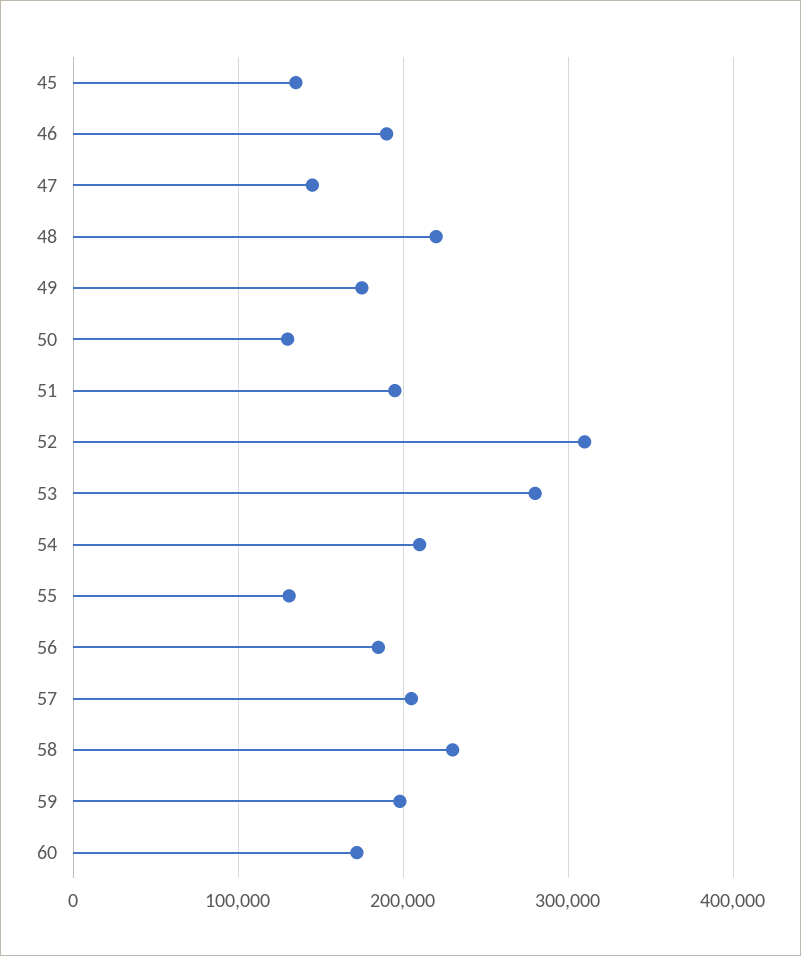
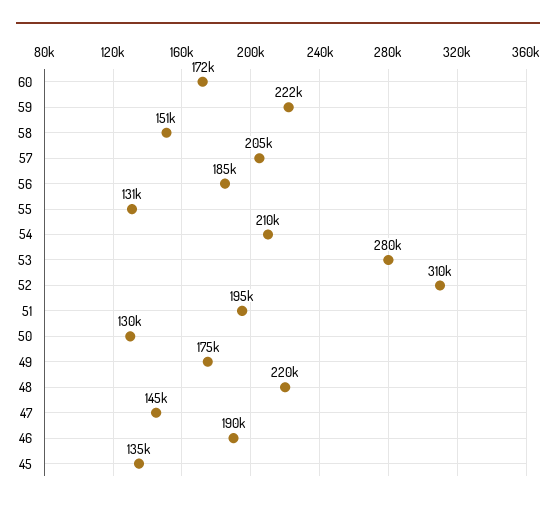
  {
    "45": 135000,
    "46": 190000,
    "47": 145000,
    "48": 220000,
    "49": 175000,
    "50": 130000,
    "51": 195000,
    "52": 310000,
    "53": 280000,
    "54": 210000,
    "55": 131000,
    "56": 185000,
    "57": 205000,
-   "58": 230000,
+   "58": 151000,
-   "59": 200000,
+   "59": 222000,
    "60": 172000
  }

